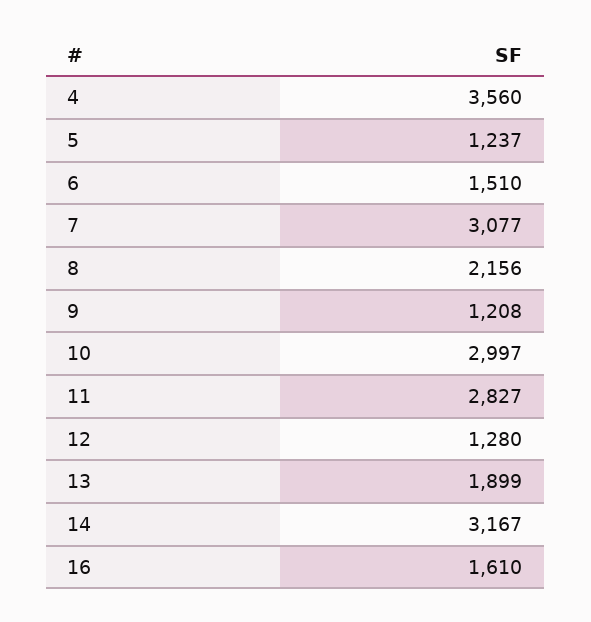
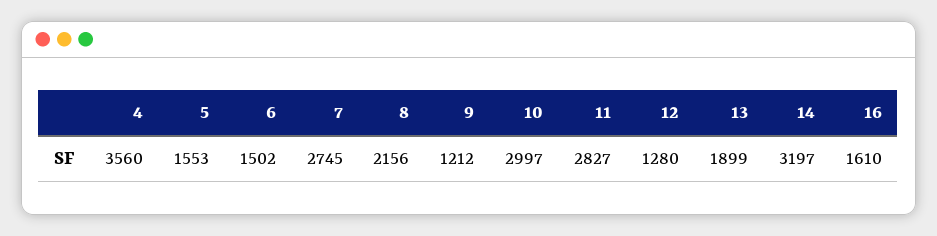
  {
    "4": 3560,
-   "5": 1237,
+   "5": 1553,
-   "6": 1510,
+   "6": 1502,
-   "7": 3077,
+   "7": 2745,
    "8": 2156,
-   "9": 1208,
+   "9": 1212,
    "10": 2997,
    "11": 2827,
    "12": 1280,
    "13": 1899,
-   "14": 3167,
+   "14": 3197,
    "16": 1610
  }

